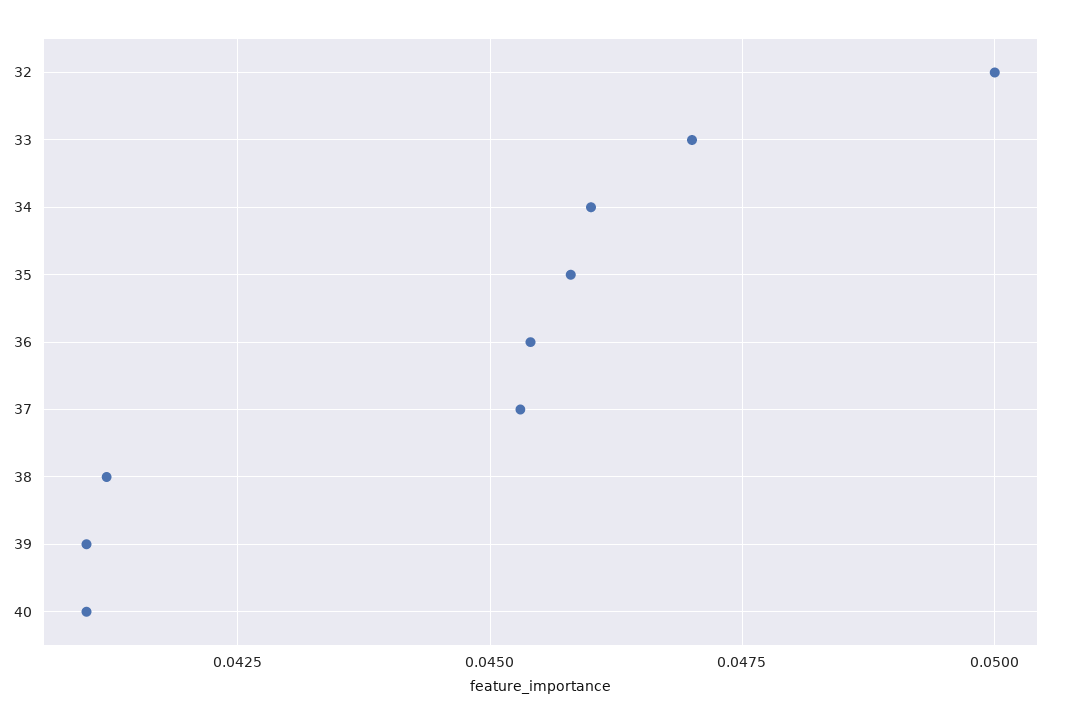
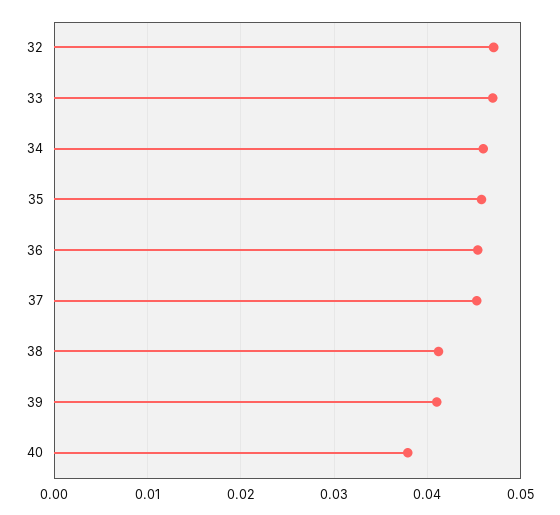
  {
-   "32": 0.05,
+   "32": 0.047,
    "33": 0.047,
    "34": 0.046,
    "35": 0.046,
    "36": 0.0455,
    "37": 0.0455,
    "38": 0.041,
    "39": 0.041,
-   "40": 0.041
+   "40": 0.038
  }

